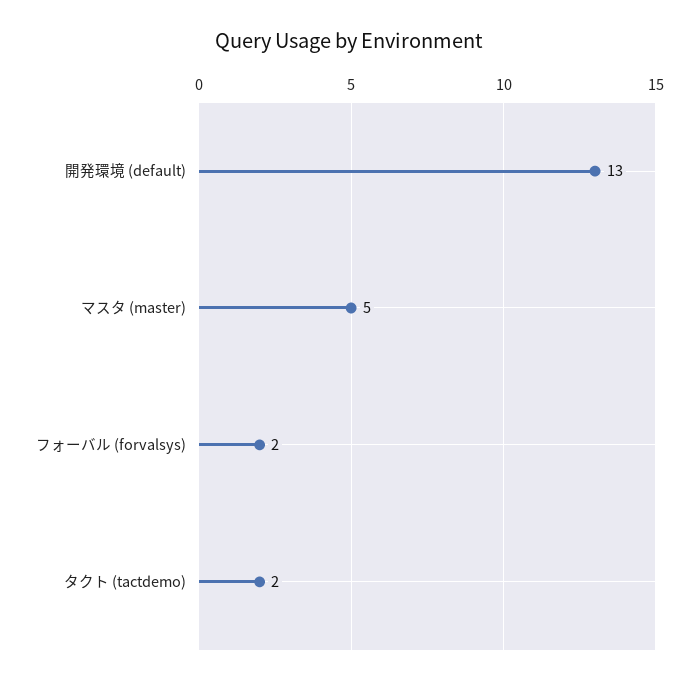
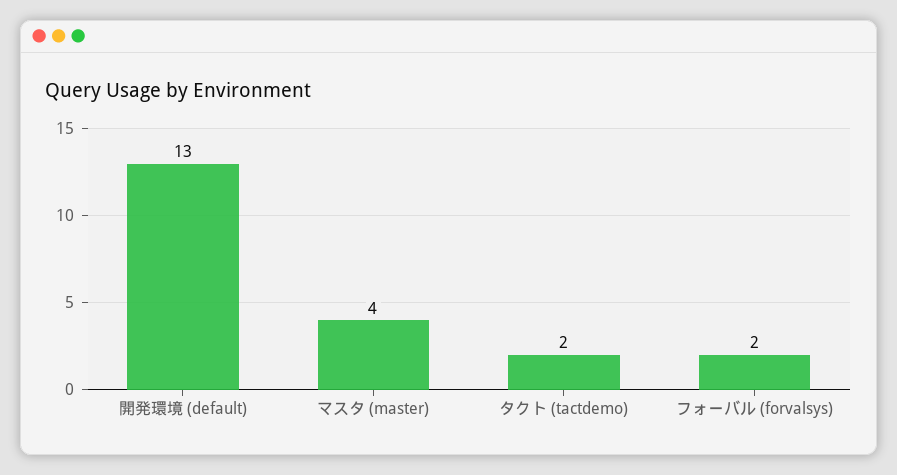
  {
    "開発環境 (default)": 13,
-   "マスタ (master)": 5,
+   "マスタ (master)": 4,
    "フォーバル (forvalsys)": 2,
    "タクト (tactdemo)": 2
  }

